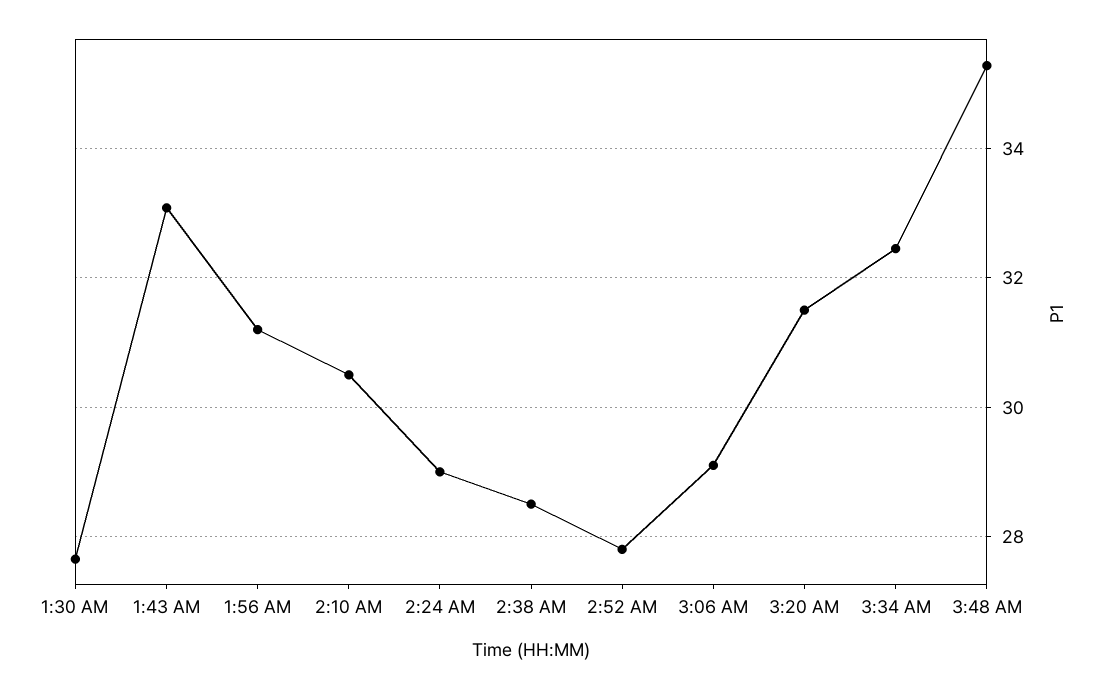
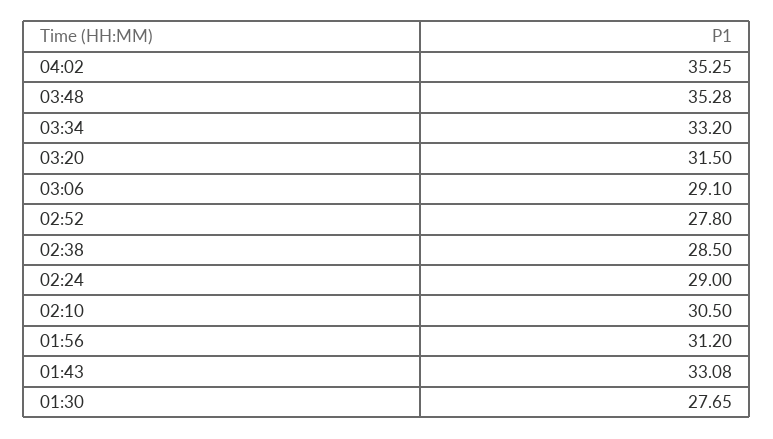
  {
    "1:30 AM": 27.65,
    "1:43 AM": 33.08,
    "1:56 AM": 31.2,
    "2:10 AM": 30.5,
    "2:24 AM": 29,
    "2:38 AM": 28.5,
    "2:52 AM": 27.8,
    "3:06 AM": 29.1,
    "3:20 AM": 31.5,
-   "3:34 AM": 32.4,
+   "3:34 AM": 33.2,
-   "3:48 AM": 35.28
+   "3:48 AM": 35.28,
+   "04:02": 35.25
  }

